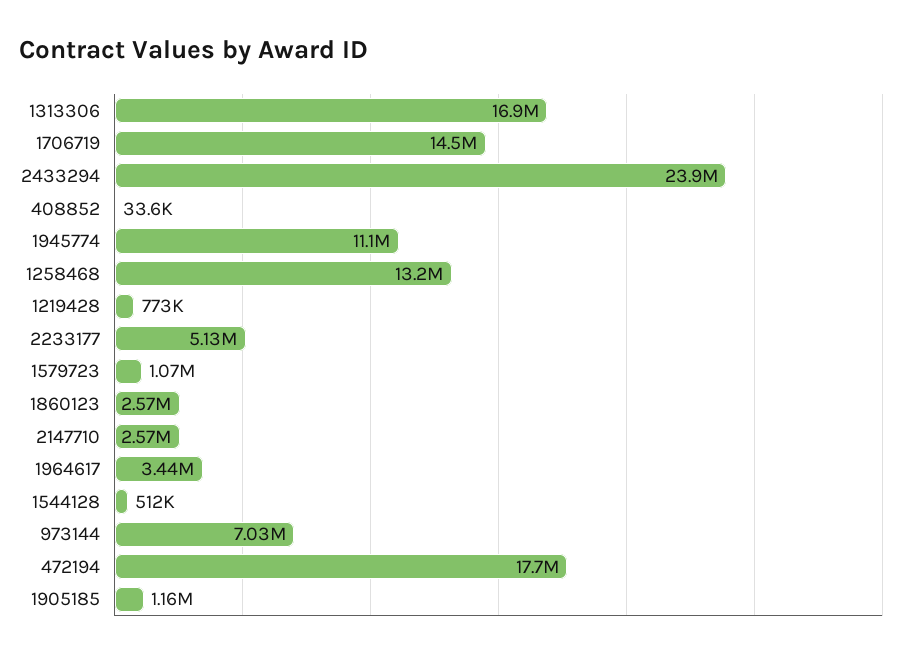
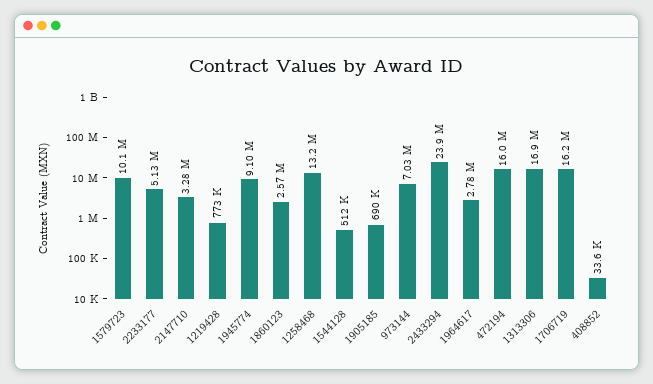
  {
    "1313306": 16900000,
-   "1706719": 14500000,
+   "1706719": 16200000,
    "2433294": 23900000,
    "408852": 33600,
-   "1945774": 11100000,
+   "1945774": 9100000,
    "1258468": 13200000,
    "1219428": 773000,
    "2233177": 5130000,
-   "1579723": 1070000,
+   "1579723": 10100000,
    "1860123": 2570000,
-   "2147710": 2570000,
+   "2147710": 3280000,
-   "1964617": 3440000,
+   "1964617": 2780000,
    "1544128": 512000,
    "973144": 7030000,
-   "472194": 17700000,
+   "472194": 16000000,
-   "1905185": 1160000
+   "1905185": 690000
  }

